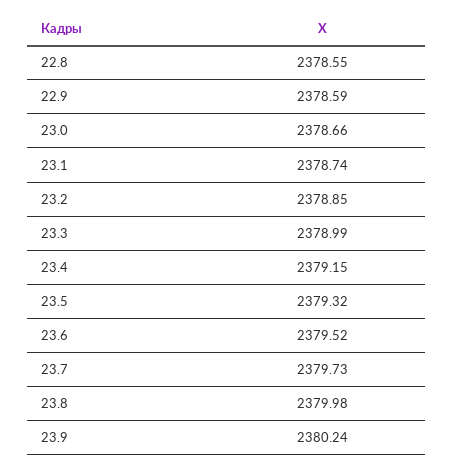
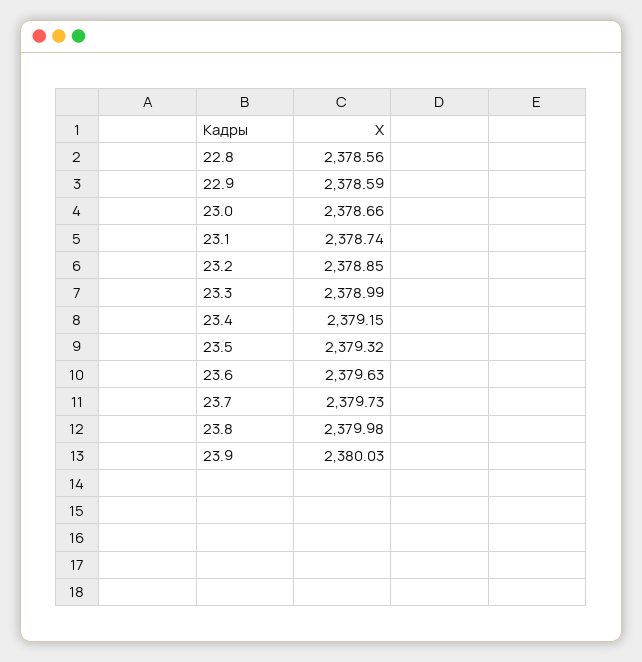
  {
-   "22.8": 2378.55,
+   "22.8": 2378.56,
    "22.9": 2378.59,
    "23.0": 2378.66,
    "23.1": 2378.74,
    "23.2": 2378.85,
    "23.3": 2378.99,
    "23.4": 2379.15,
    "23.5": 2379.32,
-   "23.6": 2379.52,
+   "23.6": 2379.63,
    "23.7": 2379.73,
    "23.8": 2379.98,
-   "23.9": 2380.24
+   "23.9": 2380.03
  }

